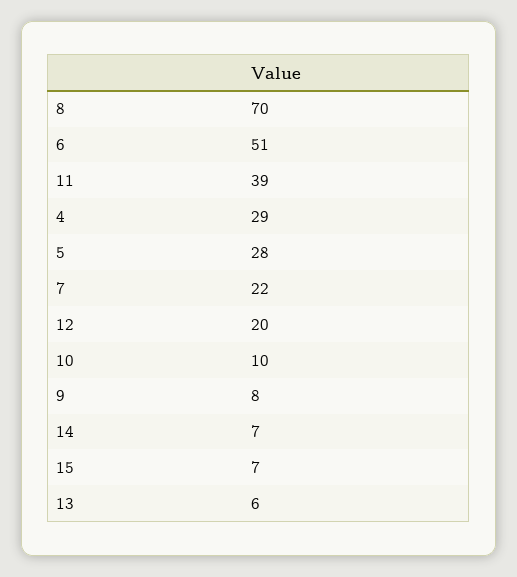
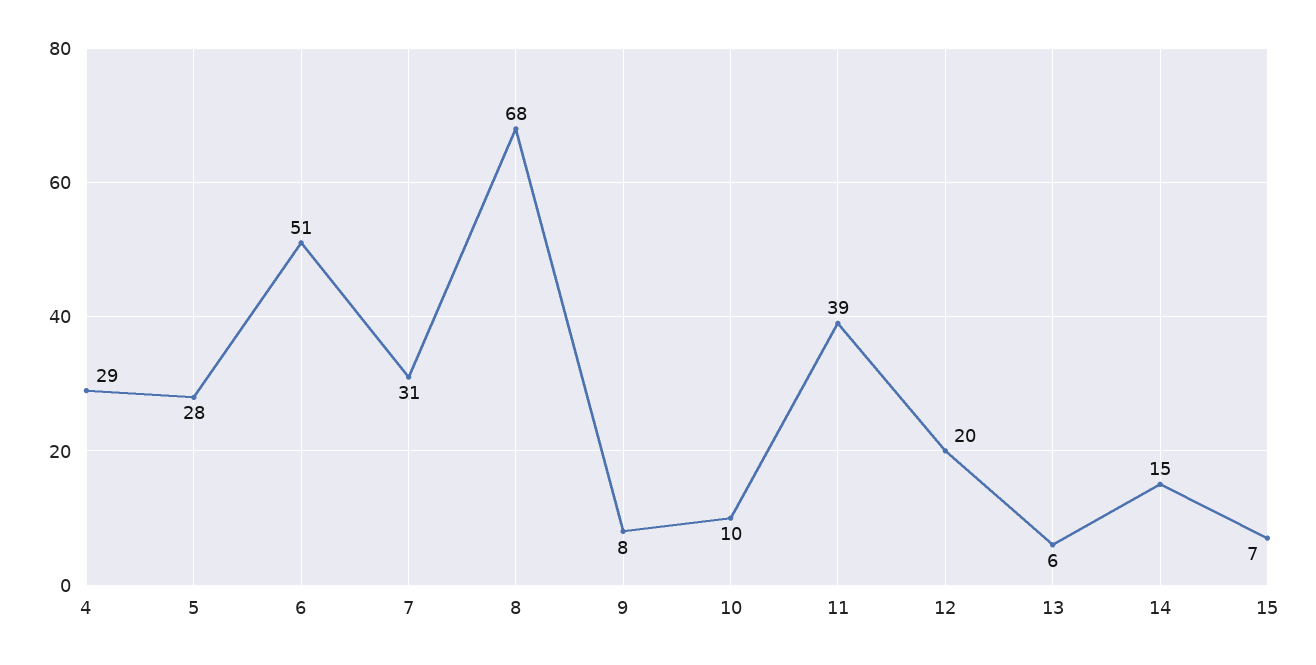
  {
-   "8": 70,
+   "8": 68,
    "6": 51,
    "11": 39,
    "4": 29,
    "5": 28,
-   "7": 22,
+   "7": 31,
    "12": 20,
    "10": 10,
    "9": 8,
-   "14": 7,
+   "14": 15,
    "15": 7,
    "13": 6
  }

